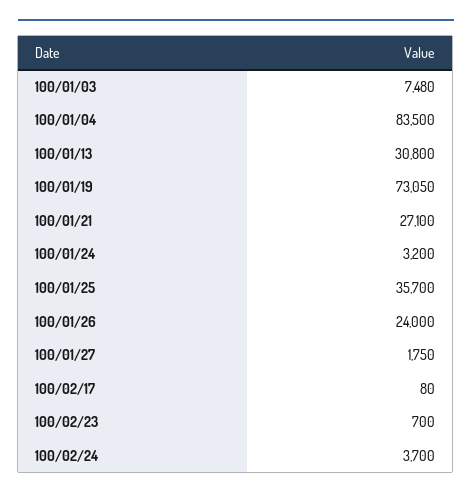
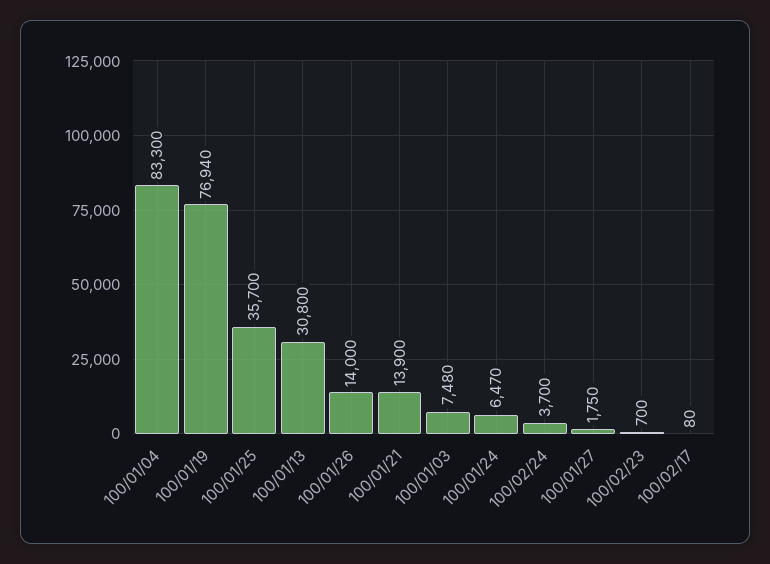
  {
    "100/01/03": 7480,
-   "100/01/04": 83500,
+   "100/01/04": 83300,
    "100/01/13": 30800,
-   "100/01/19": 73050,
+   "100/01/19": 76940,
-   "100/01/21": 27100,
+   "100/01/21": 13900,
-   "100/01/24": 3200,
+   "100/01/24": 6470,
    "100/01/25": 35700,
-   "100/01/26": 24000,
+   "100/01/26": 14000,
    "100/01/27": 1750,
    "100/02/17": 80,
    "100/02/23": 700,
    "100/02/24": 3700
  }

